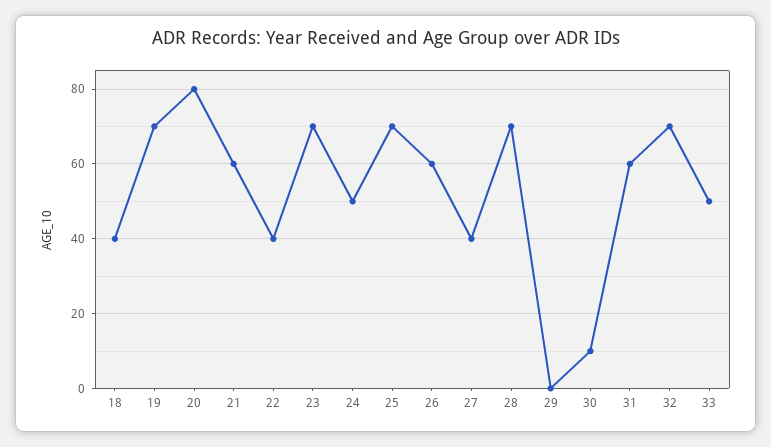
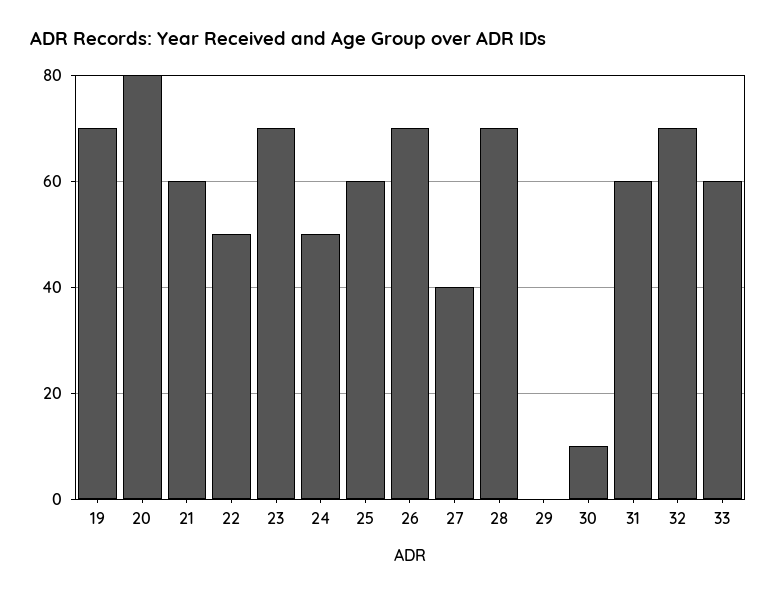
  {
-   "18": 40,
    "19": 70,
    "20": 80,
    "21": 60,
-   "22": 40,
+   "22": 50,
    "23": 70,
    "24": 50,
-   "25": 70,
+   "25": 60,
-   "26": 60,
+   "26": 70,
    "27": 40,
    "28": 70,
    "29": 0,
    "30": 10,
    "31": 60,
    "32": 70,
-   "33": 50
+   "33": 60
  }

